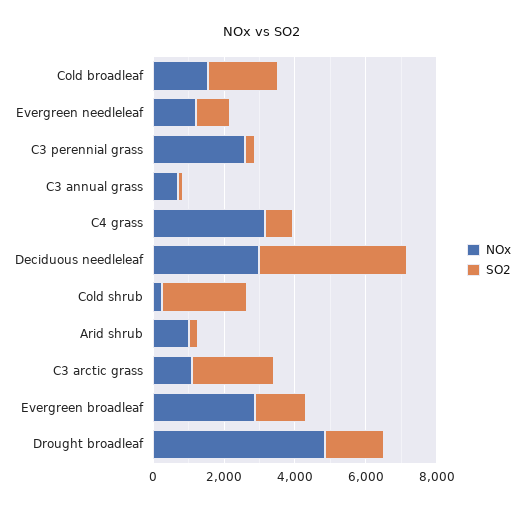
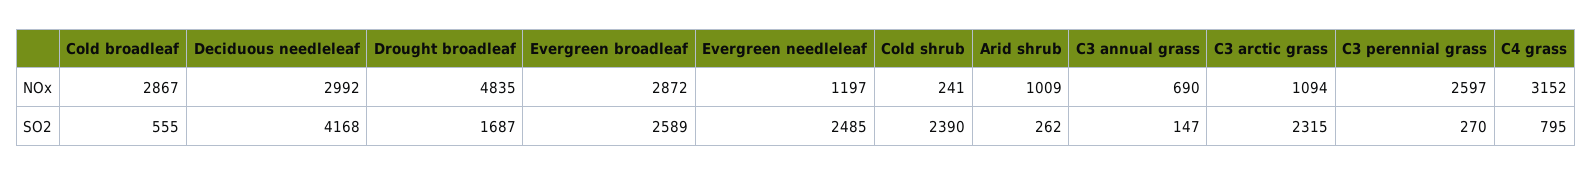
  {
    "NOx": {
-     "Cold broadleaf": 1500,
+     "Cold broadleaf": 2867,
      "Evergreen needleleaf": 1197,
      "C3 perennial grass": 2597,
      "C3 annual grass": 690,
      "C4 grass": 3152,
      "Deciduous needleleaf": 2992,
      "Cold shrub": 241,
      "Arid shrub": 1009,
      "C3 arctic grass": 1094,
      "Evergreen broadleaf": 2872,
      "Drought broadleaf": 4835
    },
    "SO2": {
-     "Cold broadleaf": 2000,
+     "Cold broadleaf": 555,
-     "Evergreen needleleaf": 1000,
+     "Evergreen needleleaf": 2485,
      "C3 perennial grass": 270,
      "C3 annual grass": 147,
      "C4 grass": 795,
      "Deciduous needleleaf": 4168,
      "Cold shrub": 2390,
      "Arid shrub": 262,
      "C3 arctic grass": 2315,
-     "Evergreen broadleaf": 1500,
+     "Evergreen broadleaf": 2589,
      "Drought broadleaf": 1687
    }
  }

